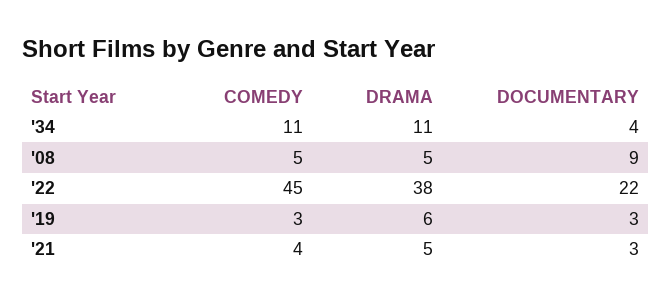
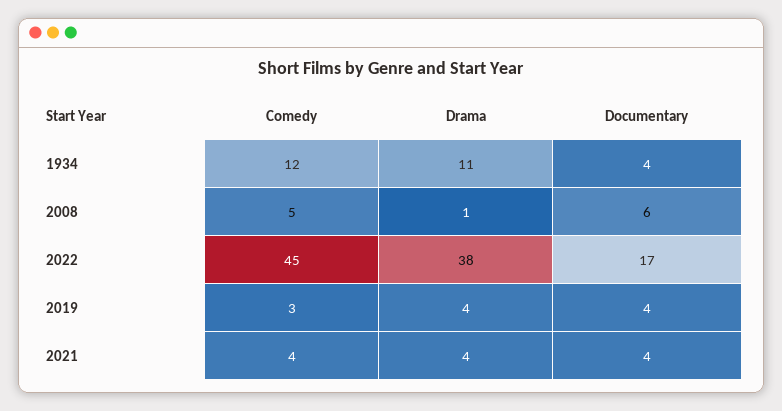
  {
    "COMEDY": {
-     "'34": 11,
+     "'34": 12,
      "'08": 5,
      "'22": 45,
      "'19": 3,
      "'21": 4
    },
    "DRAMA": {
      "'34": 11,
-     "'08": 5,
+     "'08": 1,
      "'22": 38,
-     "'19": 6,
+     "'19": 4,
-     "'21": 5
+     "'21": 4
    },
    "DOCUMENTARY": {
      "'34": 4,
-     "'08": 9,
+     "'08": 6,
-     "'22": 22,
+     "'22": 17,
-     "'19": 3,
+     "'19": 4,
-     "'21": 3
+     "'21": 4
    }
  }

